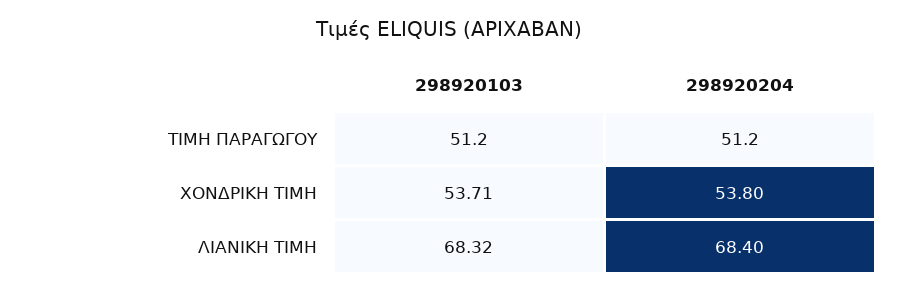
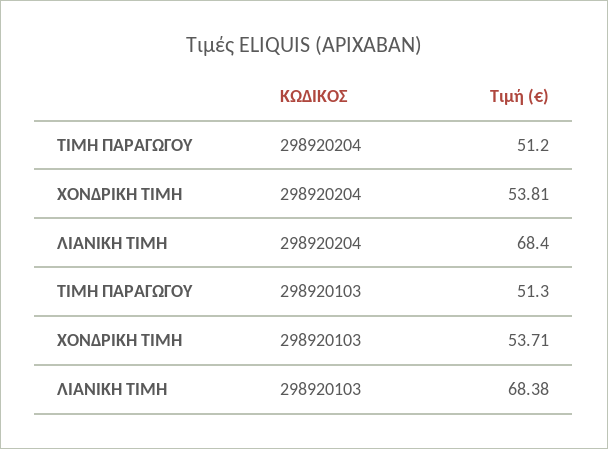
  {
    "298920103": {
-     "ΤΙΜΗ ΠΑΡΑΓΩΓΟΥ": 51.2,
+     "ΤΙΜΗ ΠΑΡΑΓΩΓΟΥ": 51.3,
      "ΧΟΝΔΡΙΚΗ ΤΙΜΗ": 53.71,
-     "ΛΙΑΝΙΚΗ ΤΙΜΗ": 68.32
+     "ΛΙΑΝΙΚΗ ΤΙΜΗ": 68.38
    },
    "298920204": {
      "ΤΙΜΗ ΠΑΡΑΓΩΓΟΥ": 51.2,
-     "ΧΟΝΔΡΙΚΗ ΤΙΜΗ": 53.8,
+     "ΧΟΝΔΡΙΚΗ ΤΙΜΗ": 53.81,
      "ΛΙΑΝΙΚΗ ΤΙΜΗ": 68.4
    }
  }

